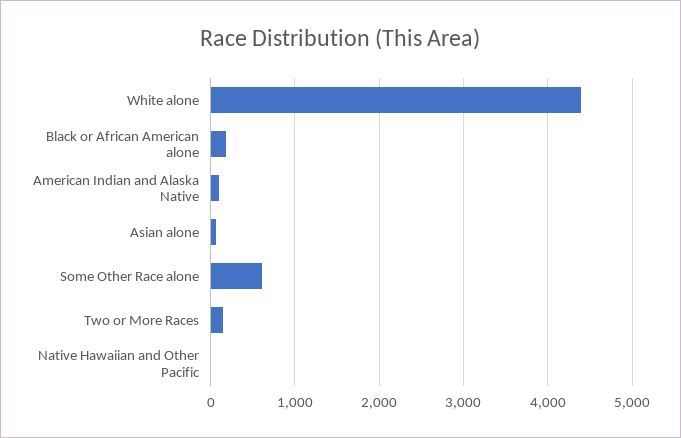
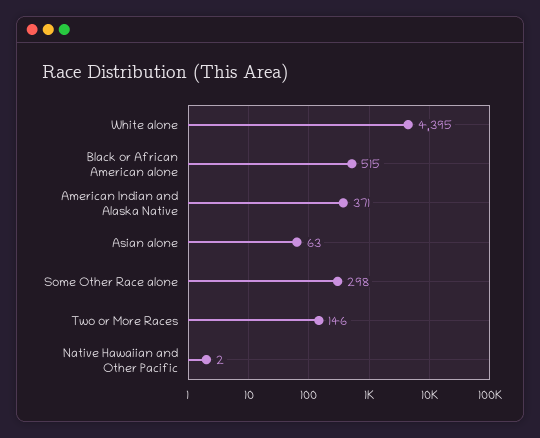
  {
    "White alone": 4395,
-   "Black or African American alone": 200,
+   "Black or African American alone": 515,
-   "American Indian and Alaska Native": 100,
+   "American Indian and Alaska Native": 371,
    "Asian alone": 63,
-   "Some Other Race alone": 600,
+   "Some Other Race alone": 298,
    "Two or More Races": 146,
    "Native Hawaiian and Other Pacific": 2
  }

